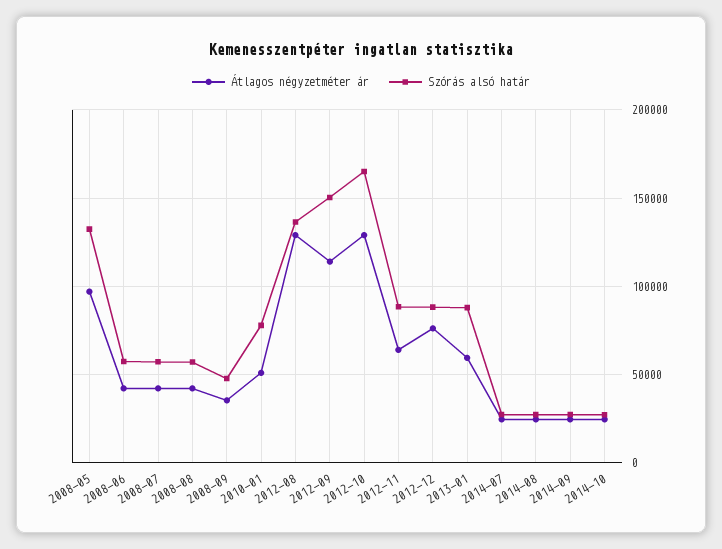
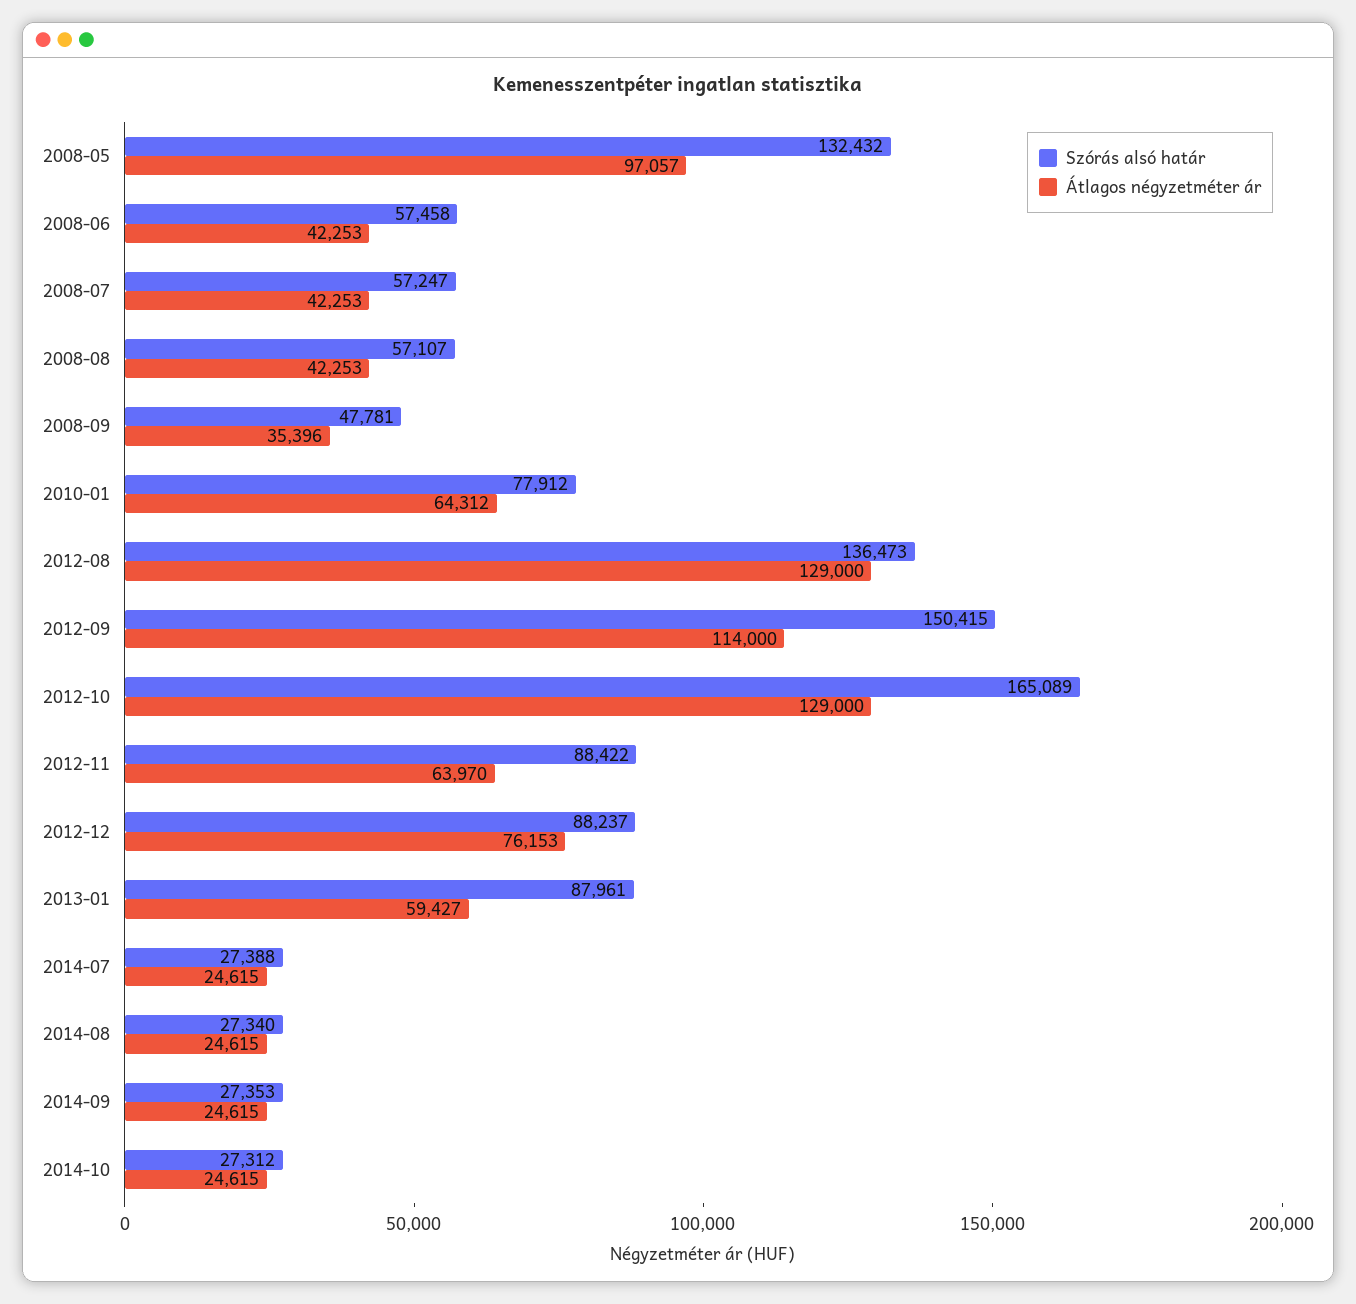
  {
    "Átlagos négyzetméter ár": {
      "2008-05": 97057,
      "2008-06": 42253,
      "2008-07": 42253,
      "2008-08": 42253,
      "2008-09": 35396,
-     "2010-01": 50000,
+     "2010-01": 64312,
      "2012-08": 129000,
      "2012-09": 114000,
      "2012-10": 129000,
      "2012-11": 63970,
      "2012-12": 76153,
      "2013-01": 59427,
      "2014-07": 24615,
      "2014-08": 24615,
      "2014-09": 24615,
      "2014-10": 24615
    },
    "Szórás alsó határ": {
      "2008-05": 132432,
      "2008-06": 57458,
      "2008-07": 57247,
      "2008-08": 57107,
      "2008-09": 47781,
      "2010-01": 77912,
      "2012-08": 136473,
      "2012-09": 150415,
      "2012-10": 165089,
      "2012-11": 88422,
      "2012-12": 88237,
      "2013-01": 87961,
      "2014-07": 27388,
      "2014-08": 27340,
      "2014-09": 27353,
      "2014-10": 27312
    }
  }

